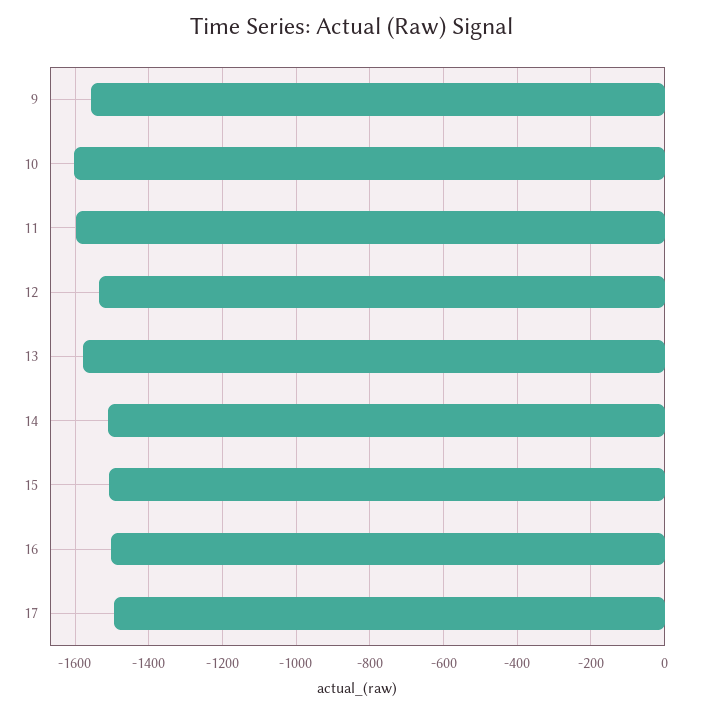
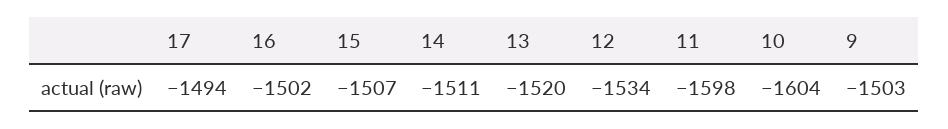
  {
-   "9": -1560,
+   "9": -1503,
    "10": -1604,
    "11": -1598,
    "12": -1534,
-   "13": -1580,
+   "13": -1520,
    "14": -1511,
    "15": -1507,
    "16": -1502,
    "17": -1494
  }

